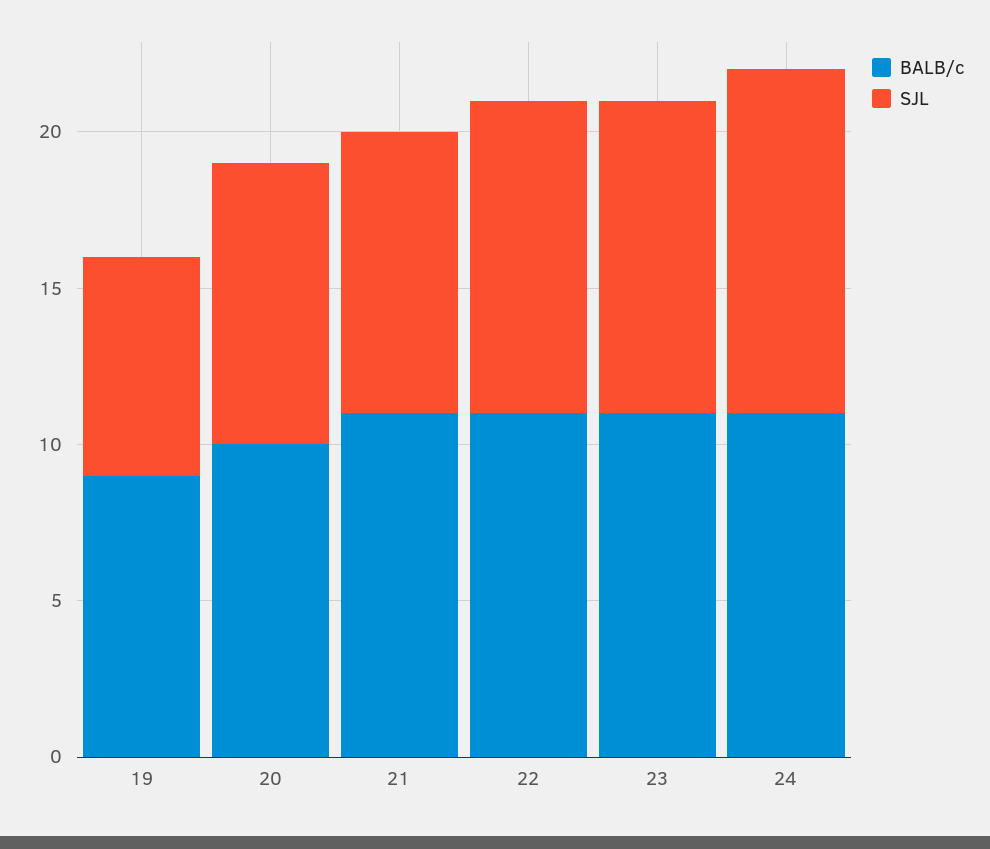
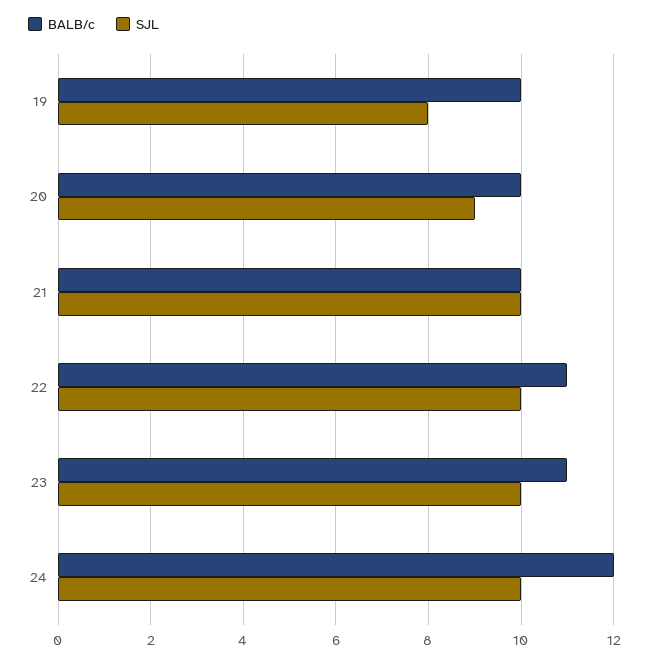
  {
    "BALB/c": {
-     "19": 9,
+     "19": 10,
      "20": 10,
-     "21": 11,
+     "21": 10,
      "22": 11,
      "23": 11,
-     "24": 11
+     "24": 12
    },
    "SJL": {
-     "19": 7,
+     "19": 8,
      "20": 9,
-     "21": 9,
+     "21": 10,
      "22": 10,
      "23": 10,
-     "24": 11
+     "24": 10
    }
  }

